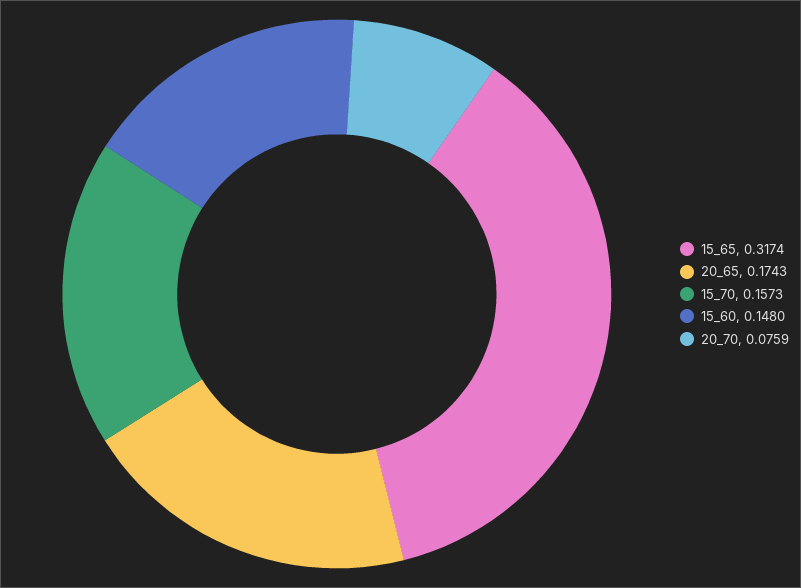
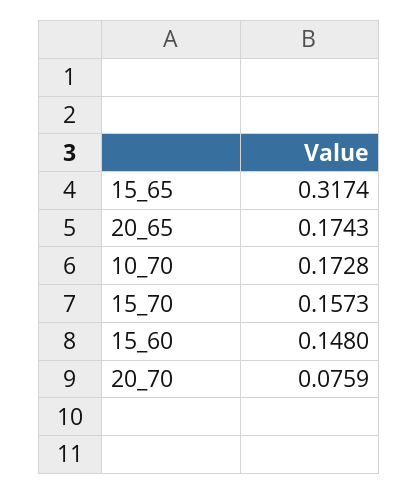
  {
    "15_65": 0.3174,
    "20_65": 0.1743,
    "15_70": 0.1573,
    "15_60": 0.148,
-   "20_70": 0.0759
+   "20_70": 0.0759,
+   "10_70": 0.1728
  }

